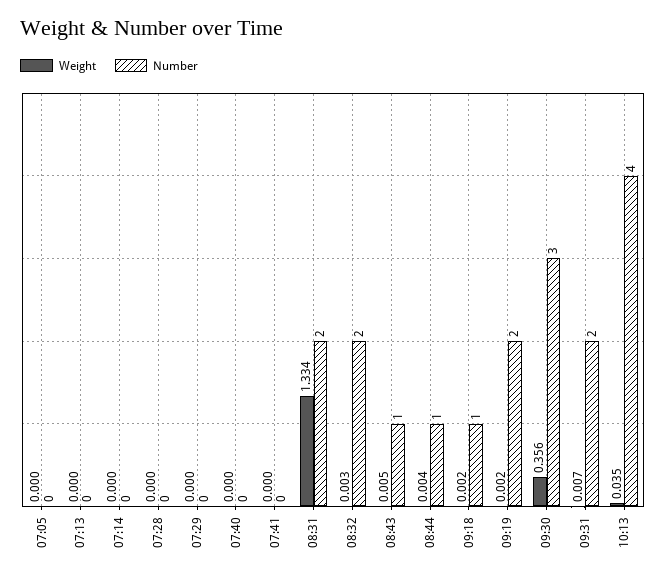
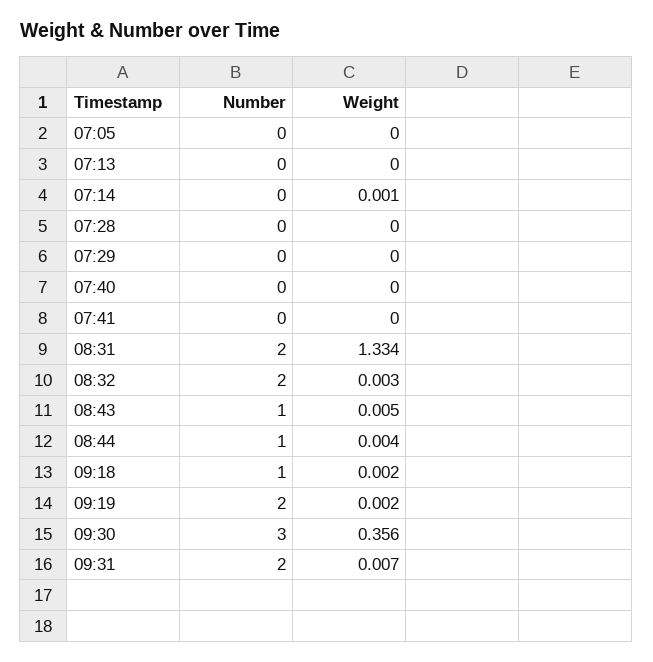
  {
    "Weight": {
      "07:05": 0,
      "07:13": 0,
-     "07:14": 0,
+     "07:14": 0.001,
      "07:28": 0,
      "07:29": 0,
      "07:40": 0,
      "07:41": 0,
      "08:31": 1.334,
      "08:32": 0.003,
      "08:43": 0.005,
      "08:44": 0.004,
      "09:18": 0.002,
      "09:19": 0.002,
      "09:30": 0.356,
-     "09:31": 0.007,
+     "09:31": 0.007
-     "10:13": 0.035
    },
    "Number": {
      "07:05": 0,
      "07:13": 0,
      "07:14": 0,
      "07:28": 0,
      "07:29": 0,
      "07:40": 0,
      "07:41": 0,
      "08:31": 2,
      "08:32": 2,
      "08:43": 1,
      "08:44": 1,
      "09:18": 1,
      "09:19": 2,
      "09:30": 3,
-     "09:31": 2,
+     "09:31": 2
-     "10:13": 4
    }
  }

